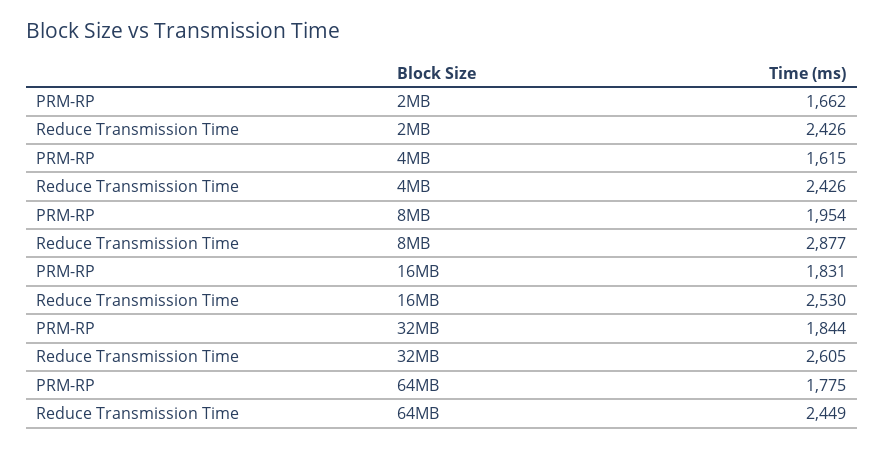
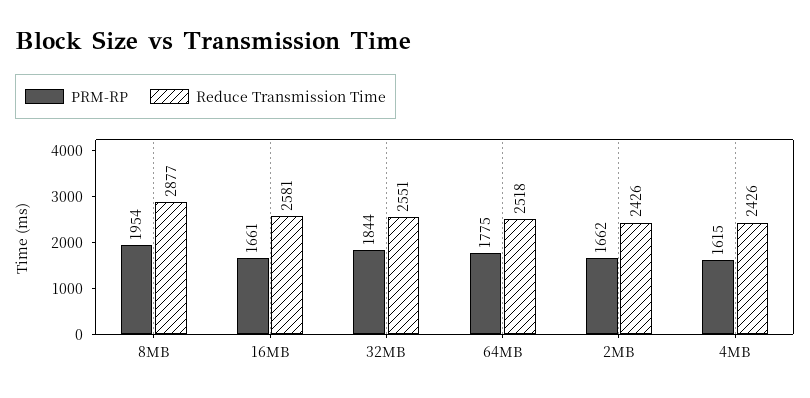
  {
    "PRM-RP": {
      "2MB": 1662,
      "4MB": 1615,
      "8MB": 1954,
-     "16MB": 1831,
+     "16MB": 1661,
      "32MB": 1844,
      "64MB": 1775
    },
    "Reduce Transmission Time": {
      "2MB": 2426,
      "4MB": 2426,
      "8MB": 2877,
-     "16MB": 2530,
+     "16MB": 2581,
-     "32MB": 2605,
+     "32MB": 2551,
-     "64MB": 2449
+     "64MB": 2518
    }
  }

